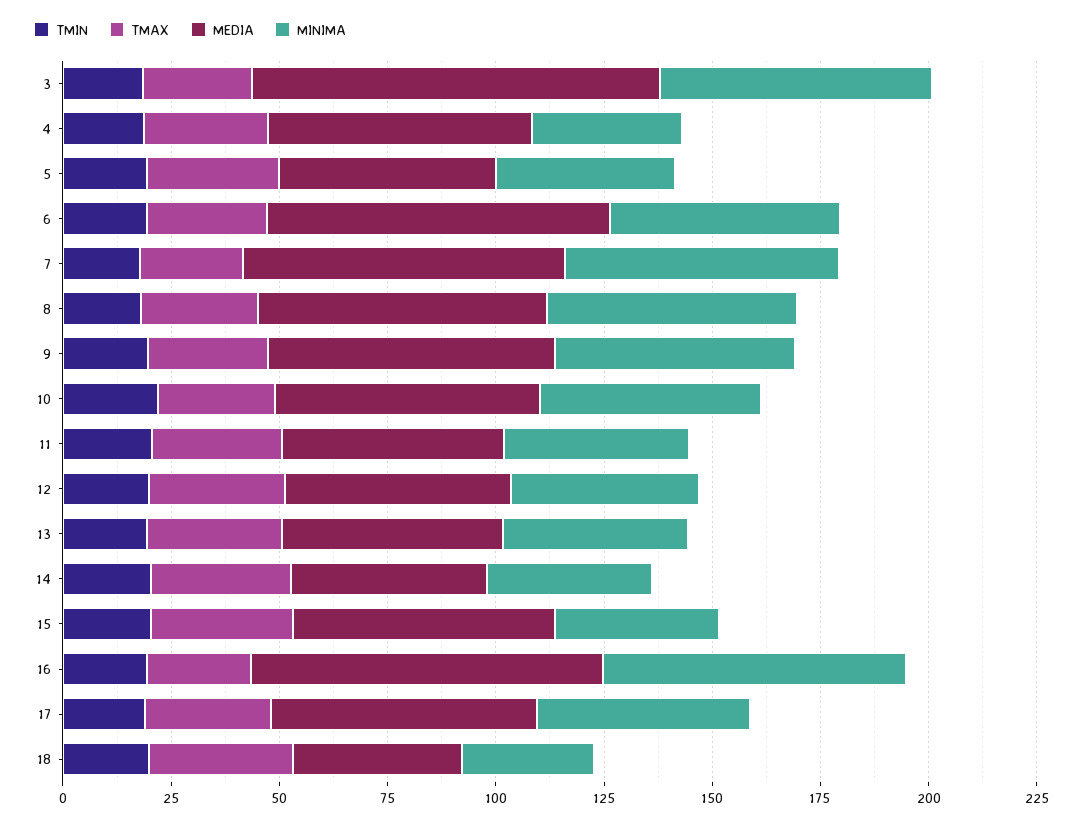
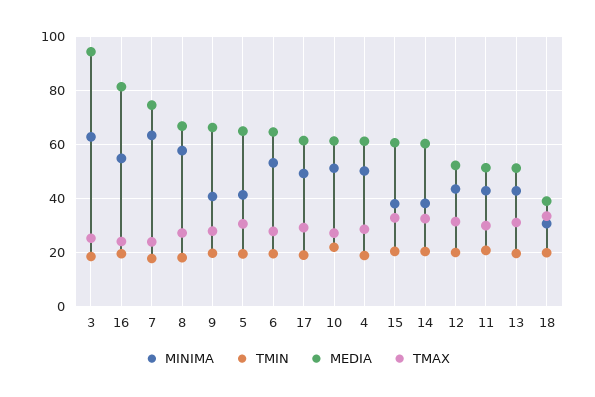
  {
    "TMIN": {
      "3": 17.5,
      "4": 20,
      "5": 20,
      "6": 20,
      "7": 17.5,
      "8": 17.5,
      "9": 20,
      "10": 22.5,
      "11": 20,
      "12": 20,
      "13": 20,
      "14": 20,
      "15": 20,
      "16": 20,
      "17": 20,
      "18": 20
    },
    "TMAX": {
      "3": 25,
      "4": 27.5,
      "5": 30,
      "6": 27.5,
      "7": 25,
      "8": 27.5,
      "9": 27.5,
      "10": 27.5,
      "11": 30,
      "12": 32.5,
      "13": 30,
      "14": 32.5,
      "15": 32.5,
      "16": 25,
      "17": 30,
      "18": 32.5
    },
    "MEDIA": {
      "3": 95,
      "4": 60,
-     "5": 50,
+     "5": 65,
-     "6": 80,
+     "6": 65,
      "7": 75,
      "8": 67.5,
      "9": 67.5,
      "10": 62.5,
      "11": 52.5,
      "12": 52.5,
      "13": 50,
-     "14": 45,
+     "14": 60,
      "15": 60,
      "16": 82.5,
      "17": 62.5,
      "18": 40
    },
    "MINIMA": {
      "3": 62.5,
-     "4": 35,
+     "4": 50,
      "5": 42.5,
      "6": 52.5,
      "7": 62.5,
      "8": 57.5,
-     "9": 55,
+     "9": 40,
      "10": 50,
      "11": 42.5,
      "12": 42.5,
      "13": 42.5,
      "14": 37.5,
      "15": 37.5,
-     "16": 70,
+     "16": 55,
      "17": 50,
      "18": 30
    }
  }

